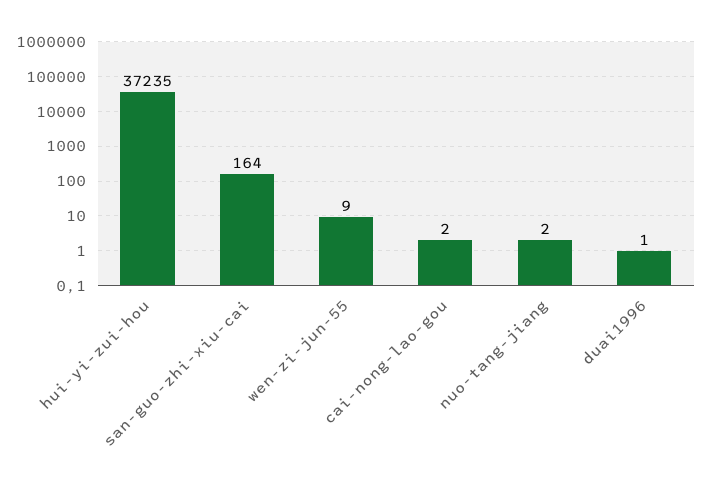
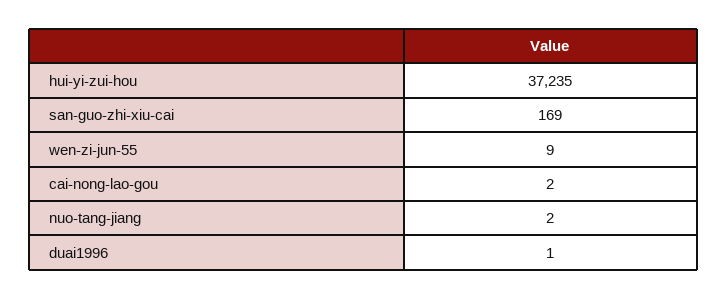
  {
    "hui-yi-zui-hou": 37235,
-   "san-guo-zhi-xiu-cai": 164,
+   "san-guo-zhi-xiu-cai": 169,
    "wen-zi-jun-55": 9,
    "cai-nong-lao-gou": 2,
    "nuo-tang-jiang": 2,
    "duai1996": 1
  }

